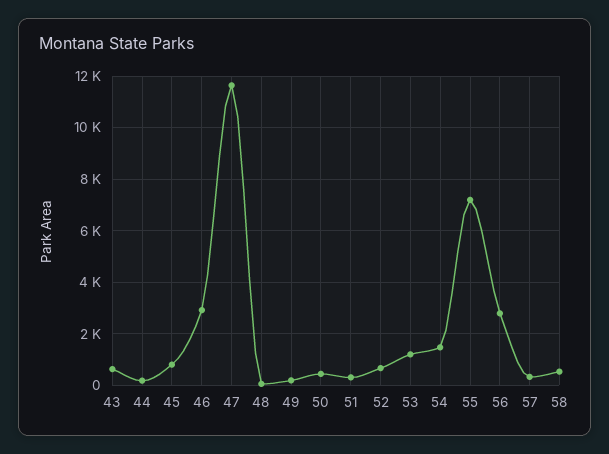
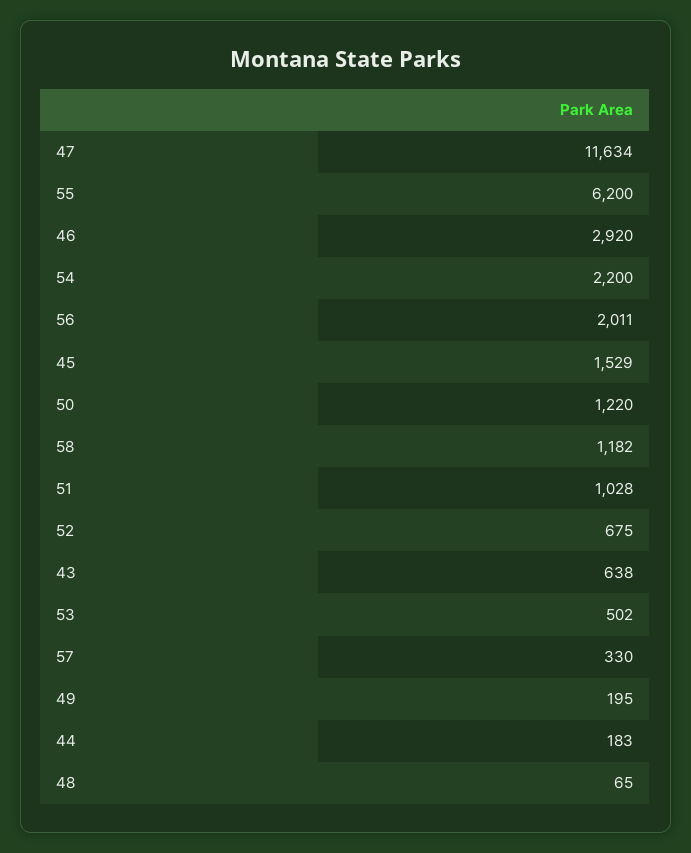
  {
    "43": 638,
    "44": 183,
-   "45": 750,
+   "45": 1529,
    "46": 2920,
    "47": 11634,
    "48": 65,
    "49": 195,
-   "50": 500,
+   "50": 1220,
-   "51": 250,
+   "51": 1028,
    "52": 675,
-   "53": 1250,
+   "53": 502,
-   "54": 1500,
+   "54": 2200,
-   "55": 7250,
+   "55": 6200,
-   "56": 2750,
+   "56": 2011,
    "57": 330,
-   "58": 500
+   "58": 1182
  }

